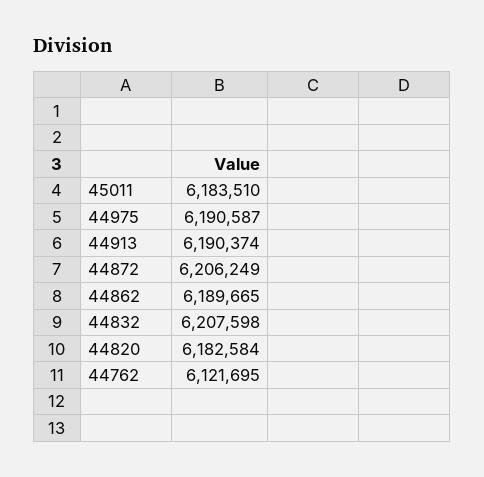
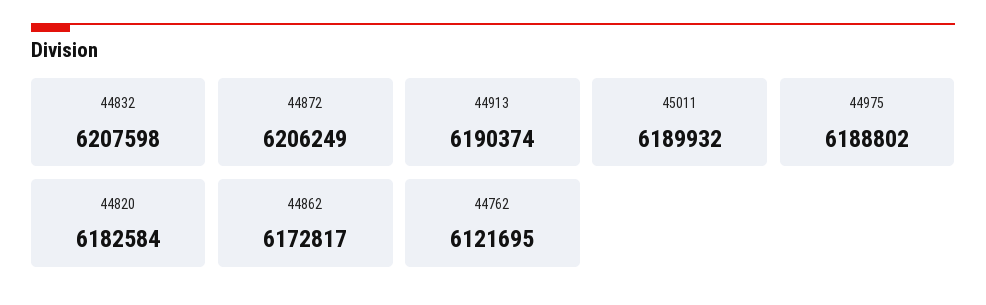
  {
-   "45011": 6183510,
+   "45011": 6189932,
-   "44975": 6190587,
+   "44975": 6188802,
    "44913": 6190374,
    "44872": 6206249,
-   "44862": 6189665,
+   "44862": 6172817,
    "44832": 6207598,
    "44820": 6182584,
    "44762": 6121695
  }

